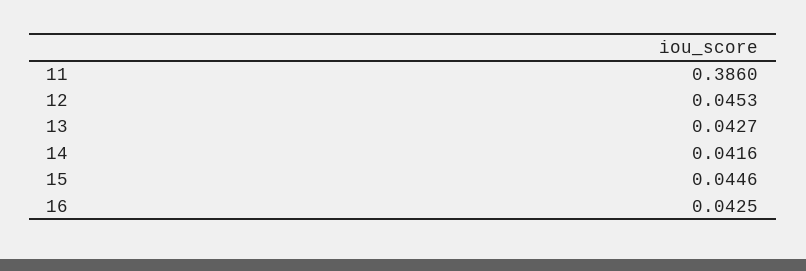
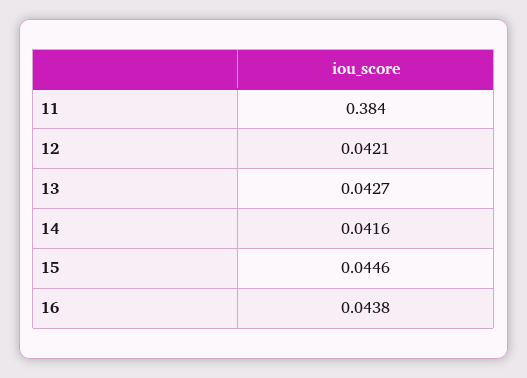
  {
-   "11": 0.386,
+   "11": 0.384,
-   "12": 0.0453,
+   "12": 0.0421,
    "13": 0.0427,
    "14": 0.0416,
    "15": 0.0446,
-   "16": 0.0425
+   "16": 0.0438
  }

